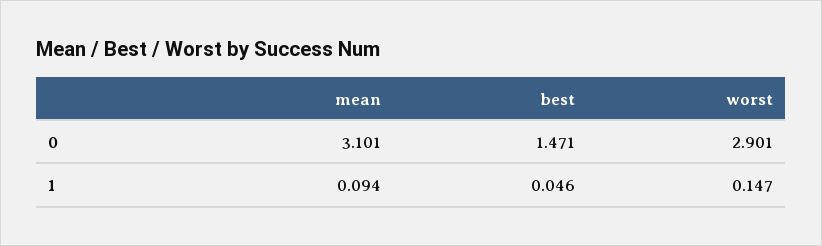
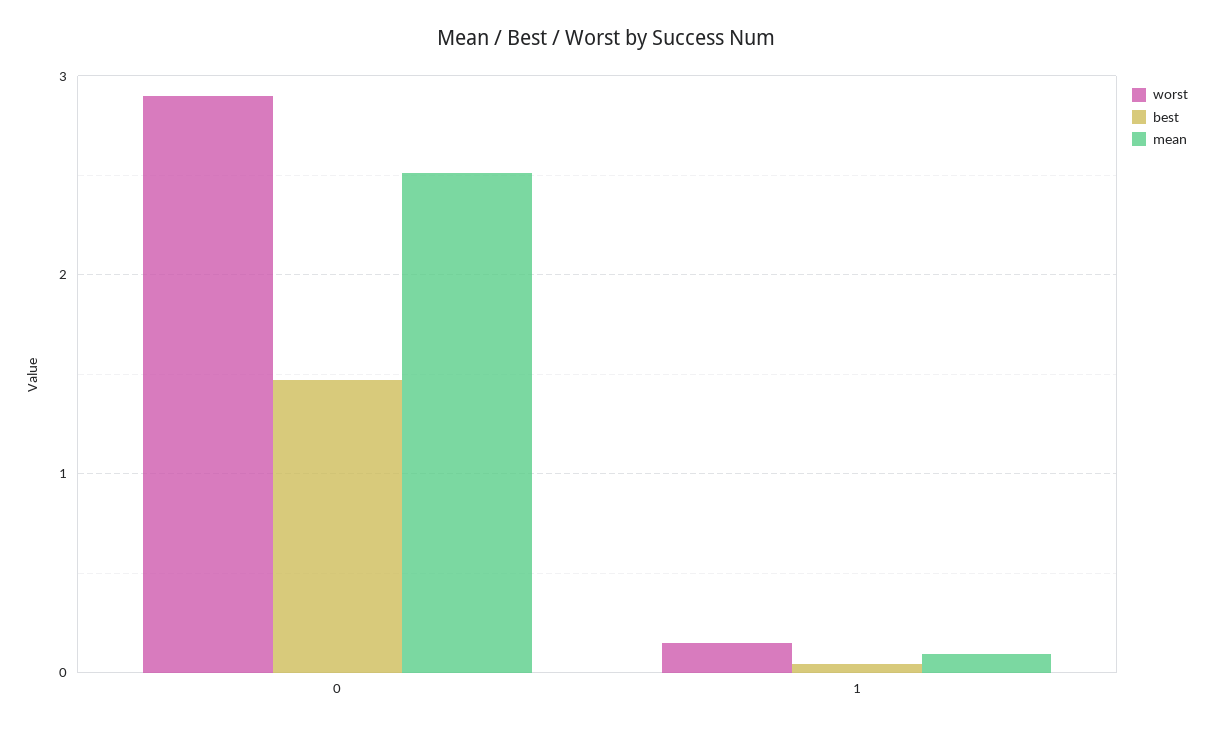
  {
    "mean": {
-     "0": 3.101,
+     "0": 2.5,
      "1": 0.094
    },
    "best": {
      "0": 1.471,
      "1": 0.046
    },
    "worst": {
      "0": 2.901,
      "1": 0.147
    }
  }

